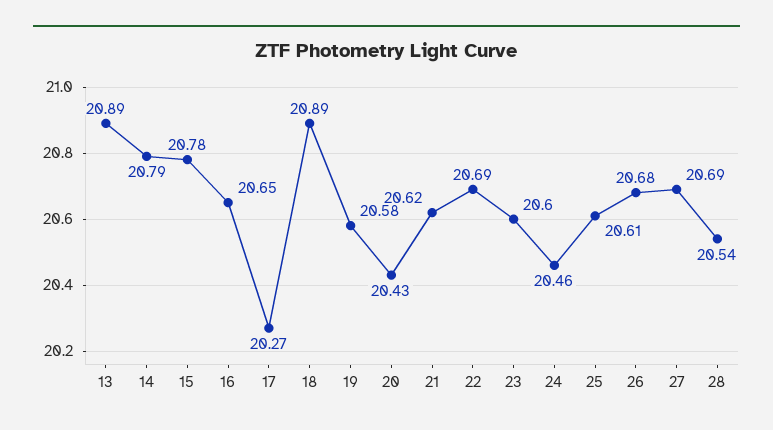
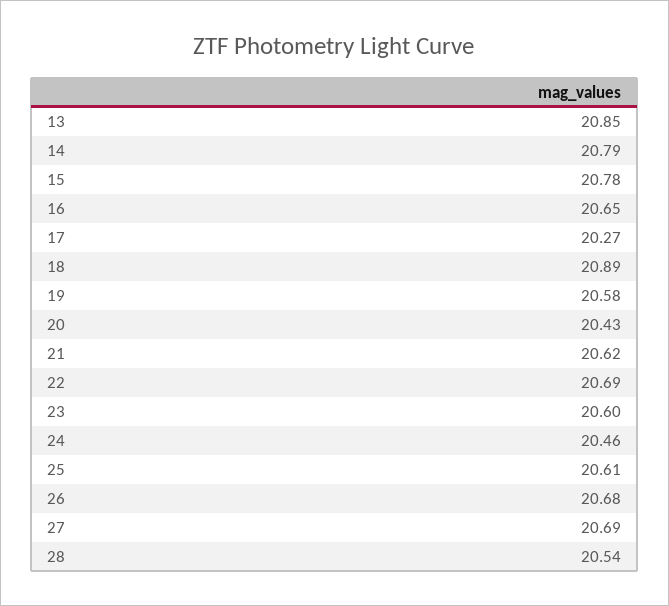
  {
-   "13": 20.89,
+   "13": 20.85,
    "14": 20.79,
    "15": 20.78,
    "16": 20.65,
    "17": 20.27,
    "18": 20.89,
    "19": 20.58,
    "20": 20.43,
    "21": 20.62,
    "22": 20.69,
    "23": 20.6,
    "24": 20.46,
    "25": 20.61,
    "26": 20.68,
    "27": 20.69,
    "28": 20.54
  }

